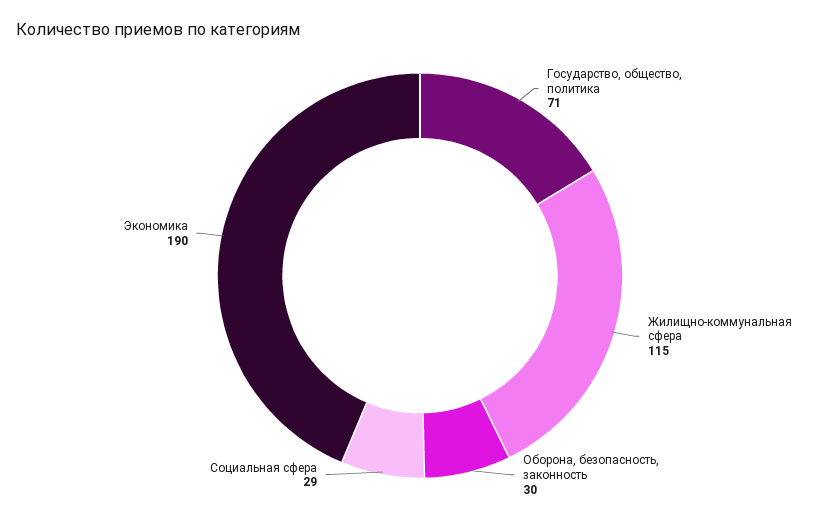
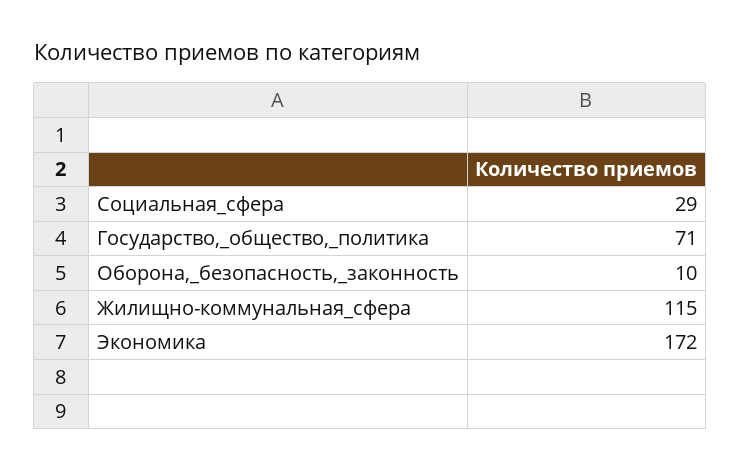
  {
    "Государство, общество, политика": 71,
    "Жилищно-коммунальная сфера": 115,
-   "Оборона, безопасность, законность": 30,
+   "Оборона, безопасность, законность": 10,
    "Социальная сфера": 29,
-   "Экономика": 190
+   "Экономика": 172
  }

